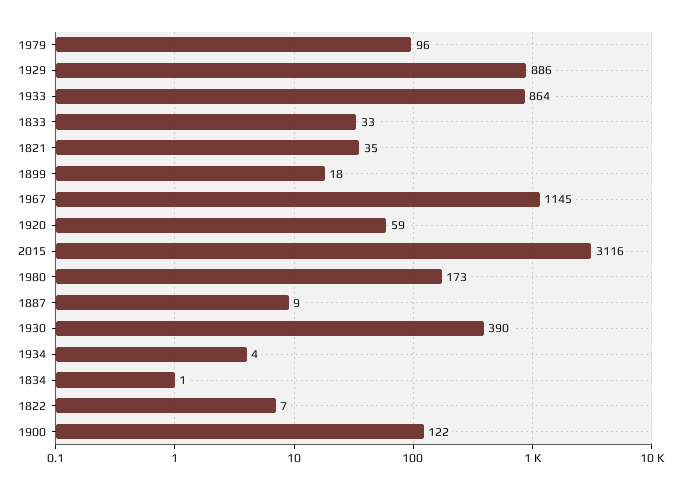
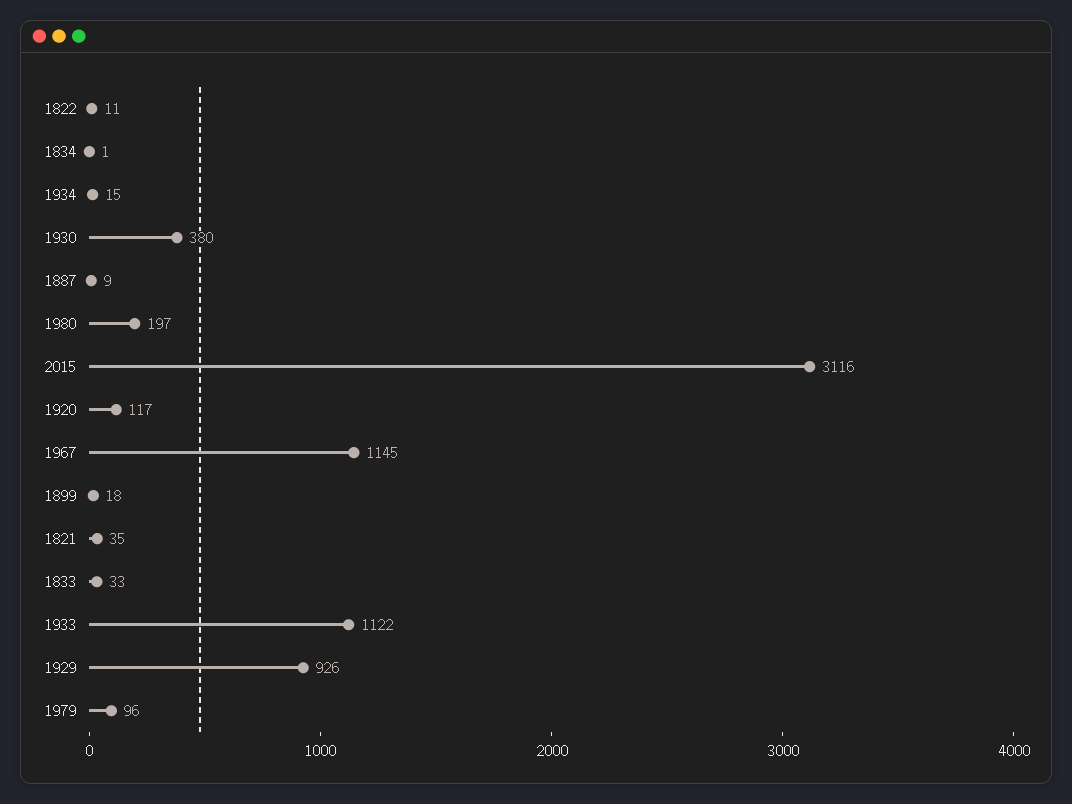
  {
    "1979": 96,
-   "1929": 886,
+   "1929": 926,
-   "1933": 864,
+   "1933": 1122,
    "1833": 33,
    "1821": 35,
    "1899": 18,
    "1967": 1145,
-   "1920": 59,
+   "1920": 117,
    "2015": 3116,
-   "1980": 173,
+   "1980": 197,
    "1887": 9,
-   "1930": 390,
+   "1930": 380,
-   "1934": 4,
+   "1934": 15,
    "1834": 1,
-   "1822": 7,
+   "1822": 11
-   "1900": 122
  }

